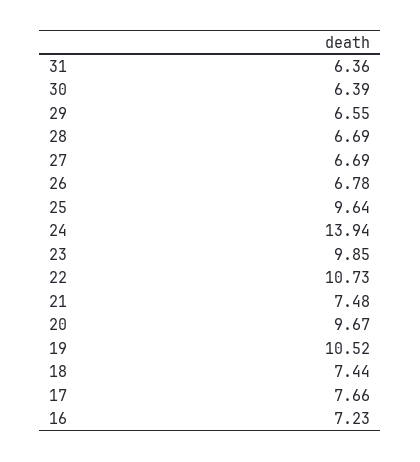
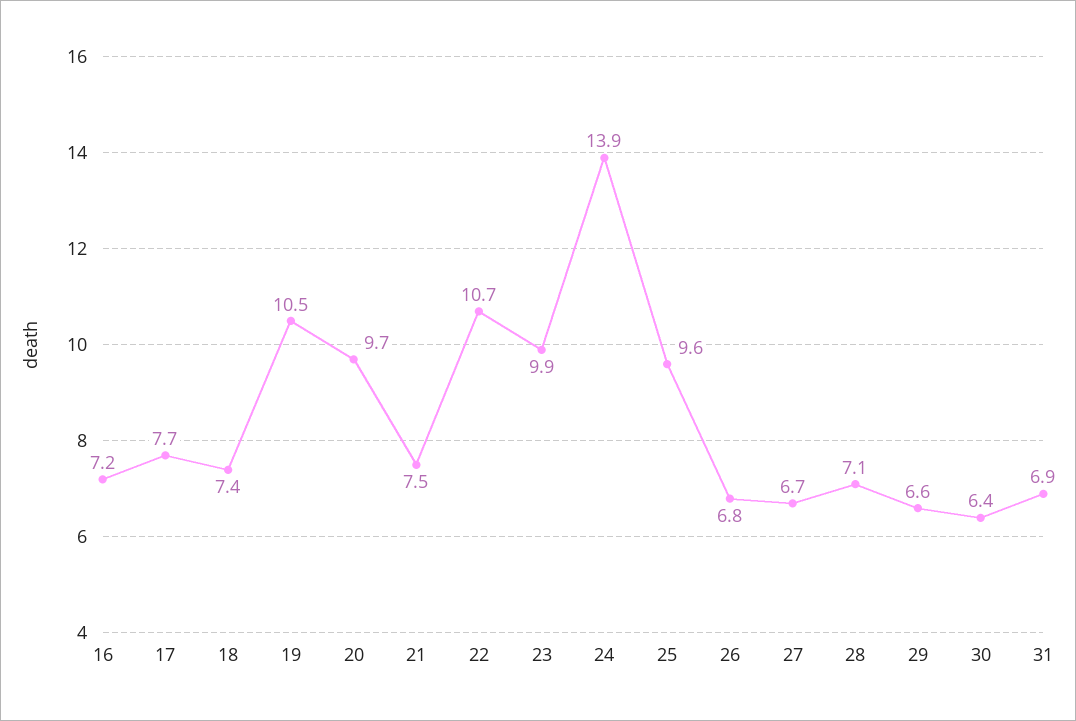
  {
-   "31": 6.36,
+   "31": 6.9,
    "30": 6.39,
    "29": 6.55,
-   "28": 6.69,
+   "28": 7.1,
    "27": 6.69,
    "26": 6.78,
    "25": 9.64,
    "24": 13.94,
    "23": 9.85,
    "22": 10.73,
    "21": 7.48,
    "20": 9.67,
    "19": 10.52,
    "18": 7.44,
    "17": 7.66,
    "16": 7.23
  }

